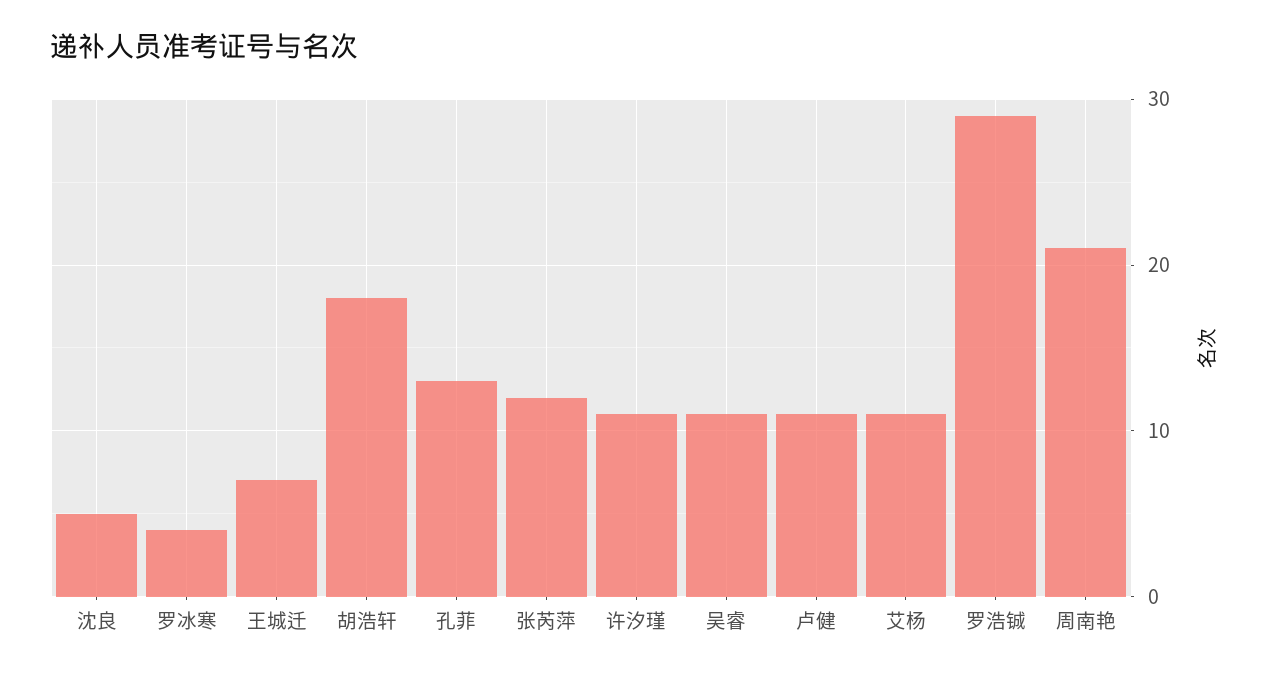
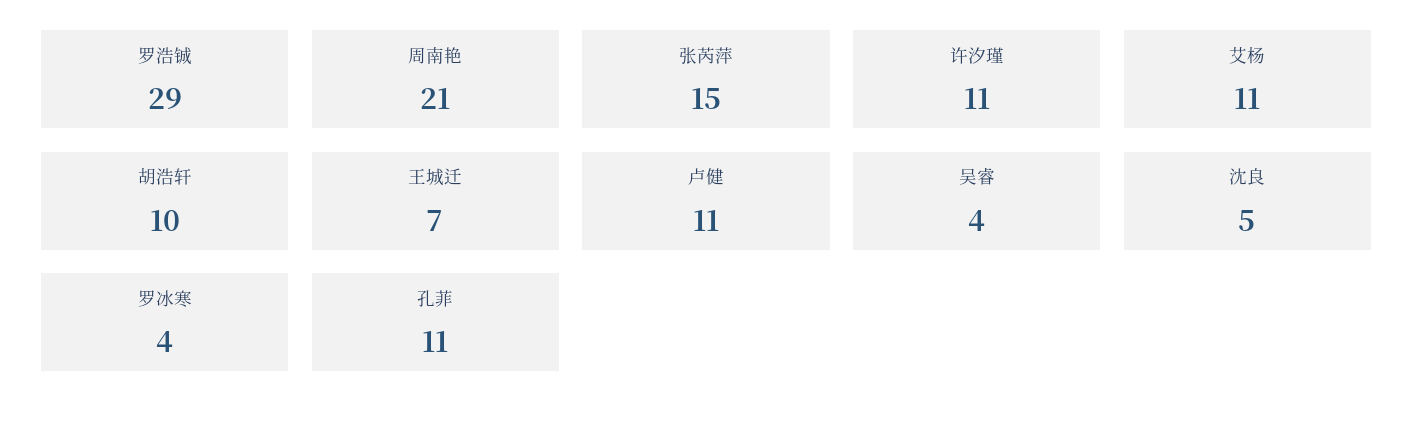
  {
    "沈良": 5,
    "罗冰寒": 4,
    "王城迁": 7,
-   "胡浩轩": 18,
+   "胡浩轩": 10,
-   "孔菲": 13,
+   "孔菲": 11,
-   "张芮萍": 12,
+   "张芮萍": 15,
    "许汐瑾": 11,
-   "吴睿": 11,
+   "吴睿": 4,
    "卢健": 11,
    "艾杨": 11,
    "罗浩铖": 29,
    "周南艳": 21
  }

